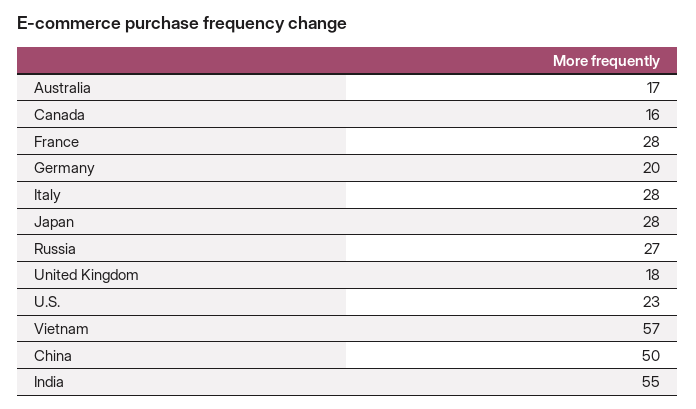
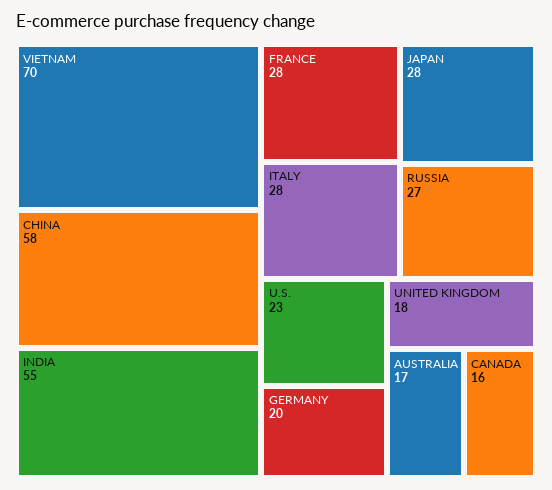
  {
    "Australia": 17,
    "Canada": 16,
    "France": 28,
    "Germany": 20,
    "Italy": 28,
    "Japan": 28,
    "Russia": 27,
    "United Kingdom": 18,
    "U.S.": 23,
-   "Vietnam": 57,
+   "Vietnam": 70,
-   "China": 50,
+   "China": 58,
    "India": 55
  }

